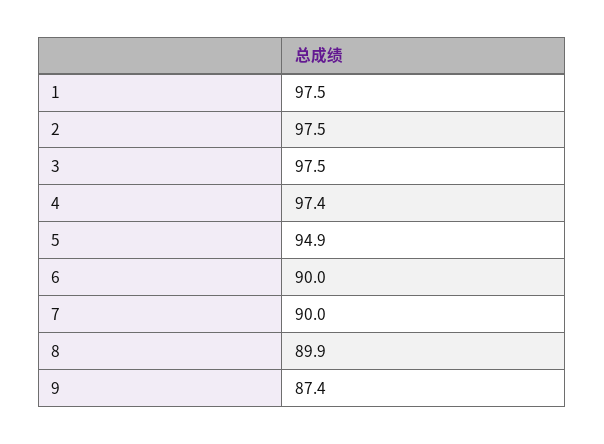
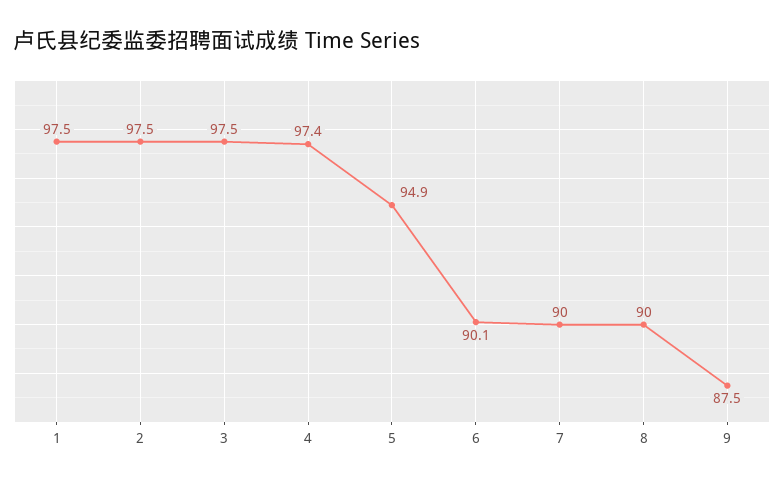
  {
    "1": 97.5,
    "2": 97.5,
    "3": 97.5,
    "4": 97.4,
    "5": 94.9,
-   "6": 90,
+   "6": 90.1,
    "7": 90,
-   "8": 89.9,
+   "8": 90,
-   "9": 87.4
+   "9": 87.5
  }

